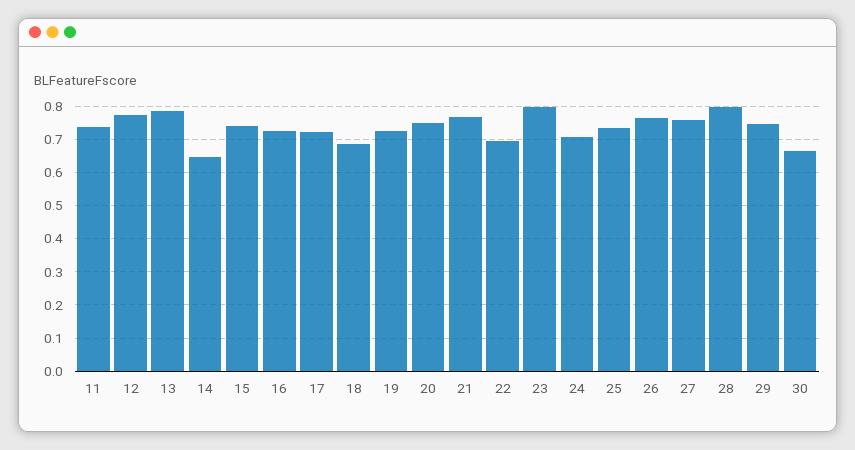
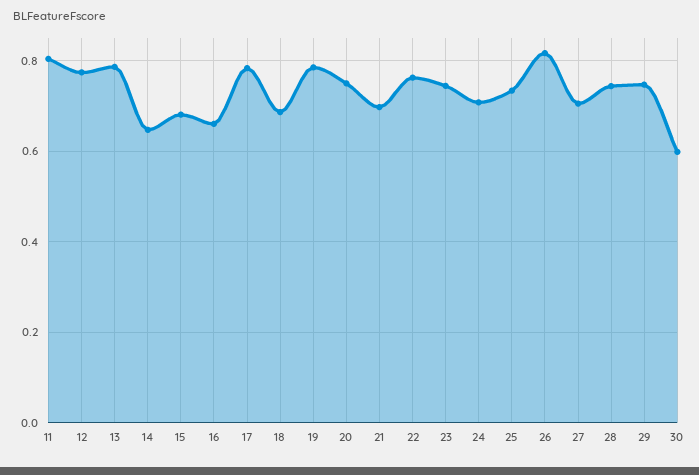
  {
-   "11": 0.74,
+   "11": 0.8,
    "12": 0.78,
    "13": 0.78,
    "14": 0.64,
-   "15": 0.74,
+   "15": 0.68,
-   "16": 0.72,
+   "16": 0.66,
-   "17": 0.72,
+   "17": 0.78,
    "18": 0.68,
-   "19": 0.72,
+   "19": 0.78,
    "20": 0.76,
-   "21": 0.76,
+   "21": 0.7,
-   "22": 0.7,
+   "22": 0.76,
-   "23": 0.8,
+   "23": 0.74,
    "24": 0.7,
    "25": 0.74,
-   "26": 0.76,
+   "26": 0.82,
-   "27": 0.76,
+   "27": 0.7,
-   "28": 0.8,
+   "28": 0.74,
    "29": 0.74,
-   "30": 0.66
+   "30": 0.6
  }

